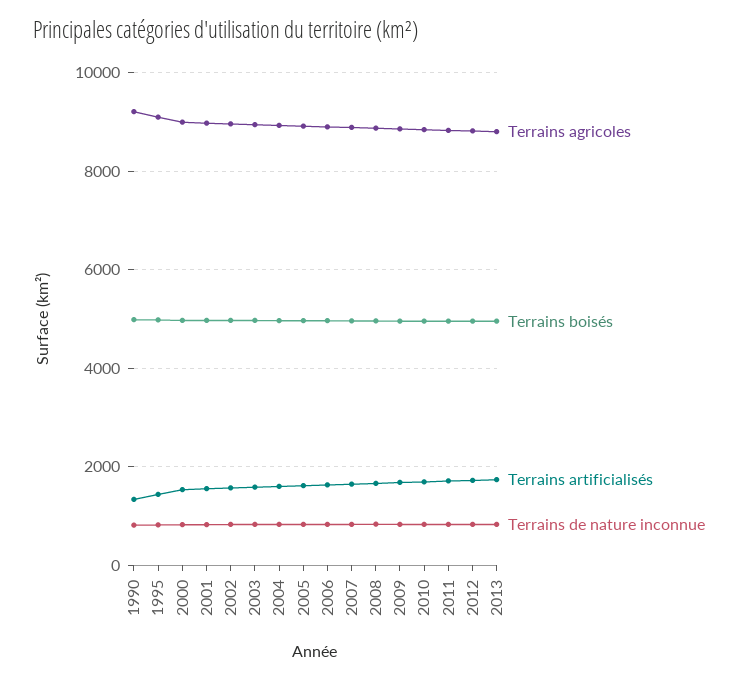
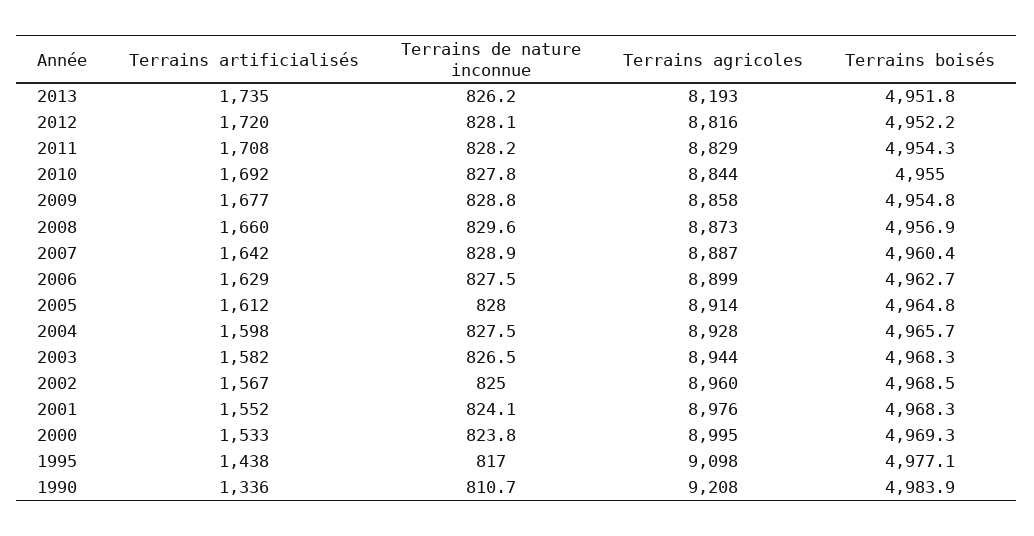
  {
    "Terrains agricoles": {
      "1990": 9208,
      "1995": 9098,
      "2000": 8995,
      "2001": 8976,
      "2002": 8960,
      "2003": 8944,
      "2004": 8928,
      "2005": 8914,
      "2006": 8899,
      "2007": 8887,
      "2008": 8873,
      "2009": 8858,
      "2010": 8844,
      "2011": 8829,
      "2012": 8816,
-     "2013": 8800
+     "2013": 8193
    },
    "Terrains boisés": {
      "1990": 4983.9,
      "1995": 4977.1,
      "2000": 4969.3,
      "2001": 4968.3,
      "2002": 4968.5,
      "2003": 4968.3,
      "2004": 4965.7,
      "2005": 4964.8,
      "2006": 4962.7,
      "2007": 4960.4,
      "2008": 4956.9,
      "2009": 4954.8,
      "2010": 4955,
      "2011": 4954.3,
      "2012": 4952.2,
      "2013": 4951.8
    },
    "Terrains artificialisés": {
      "1990": 1336,
      "1995": 1438,
      "2000": 1533,
      "2001": 1552,
      "2002": 1567,
      "2003": 1582,
      "2004": 1598,
      "2005": 1612,
      "2006": 1629,
      "2007": 1642,
      "2008": 1660,
      "2009": 1677,
      "2010": 1692,
      "2011": 1708,
      "2012": 1720,
      "2013": 1735
    },
    "Terrains de nature inconnue": {
      "1990": 810.7,
      "1995": 817,
      "2000": 823.8,
      "2001": 824.1,
      "2002": 825,
      "2003": 826.5,
      "2004": 827.5,
      "2005": 828,
      "2006": 827.5,
      "2007": 828.9,
      "2008": 829.6,
      "2009": 828.8,
      "2010": 827.8,
      "2011": 828.2,
      "2012": 828.1,
      "2013": 826.2
    }
  }

